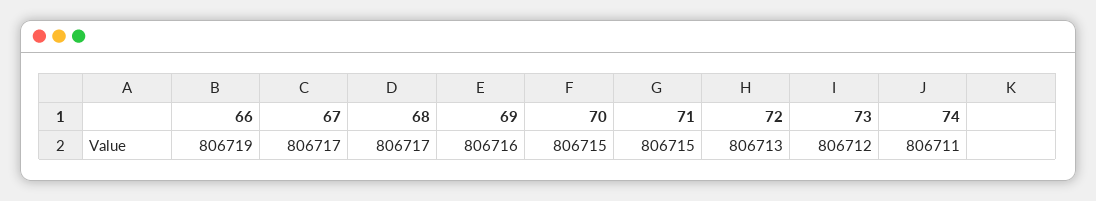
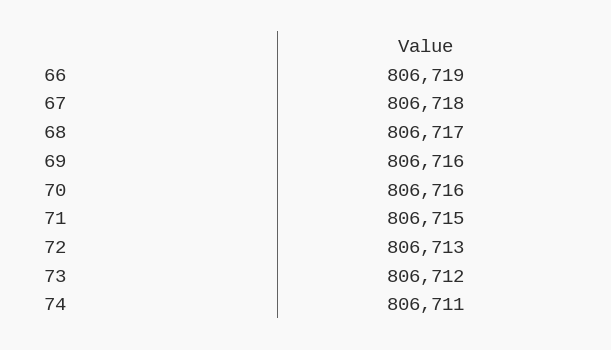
  {
    "66": 806719,
-   "67": 806717,
+   "67": 806718,
    "68": 806717,
    "69": 806716,
-   "70": 806715,
+   "70": 806716,
    "71": 806715,
    "72": 806713,
    "73": 806712,
    "74": 806711
  }

